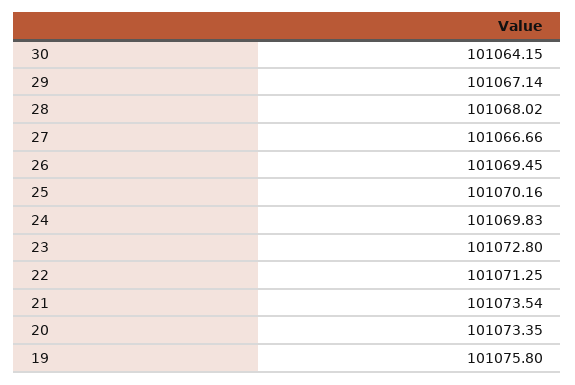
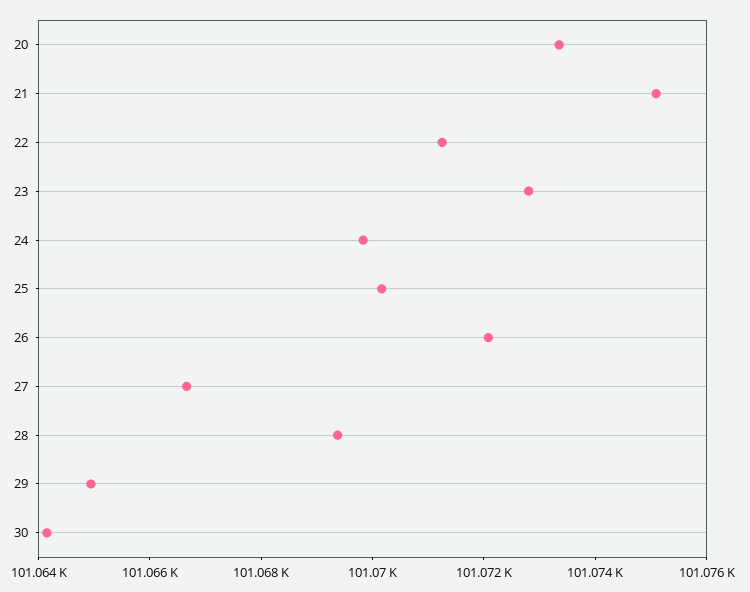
  {
    "30": 101064.15,
-   "29": 101067.14,
+   "29": 101065,
-   "28": 101068.02,
+   "28": 101069.5,
    "27": 101066.66,
-   "26": 101069.45,
+   "26": 101072,
    "25": 101070.16,
    "24": 101069.83,
    "23": 101072.8,
    "22": 101071.25,
-   "21": 101073.54,
+   "21": 101075,
-   "20": 101073.35,
+   "20": 101073.35
-   "19": 101075.8
  }

